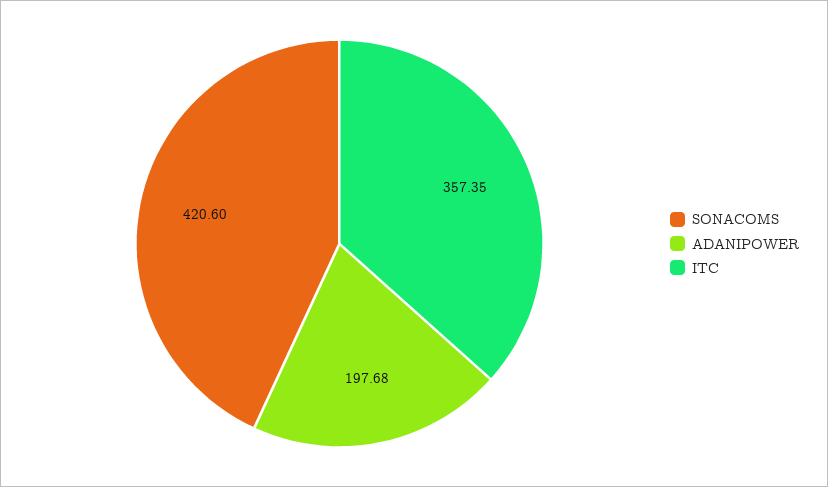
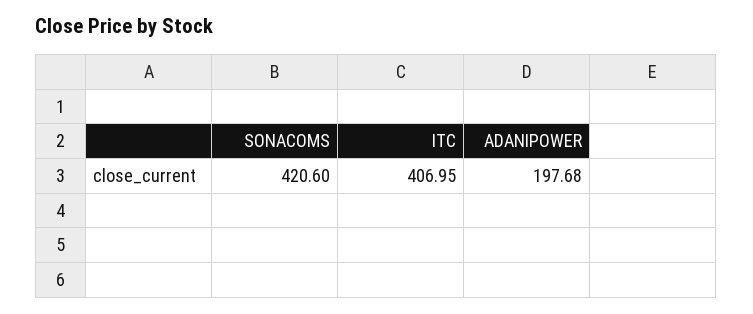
  {
    "SONACOMS": 420.6,
    "ADANIPOWER": 197.68,
-   "ITC": 357.35
+   "ITC": 406.95
  }

